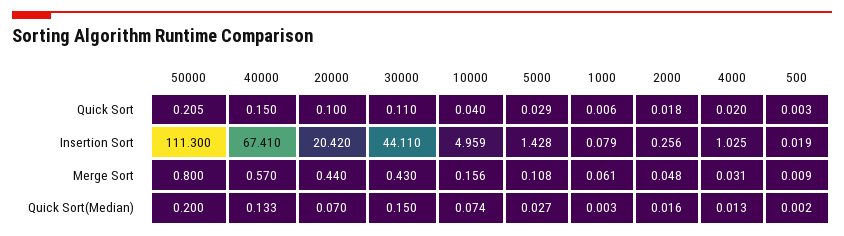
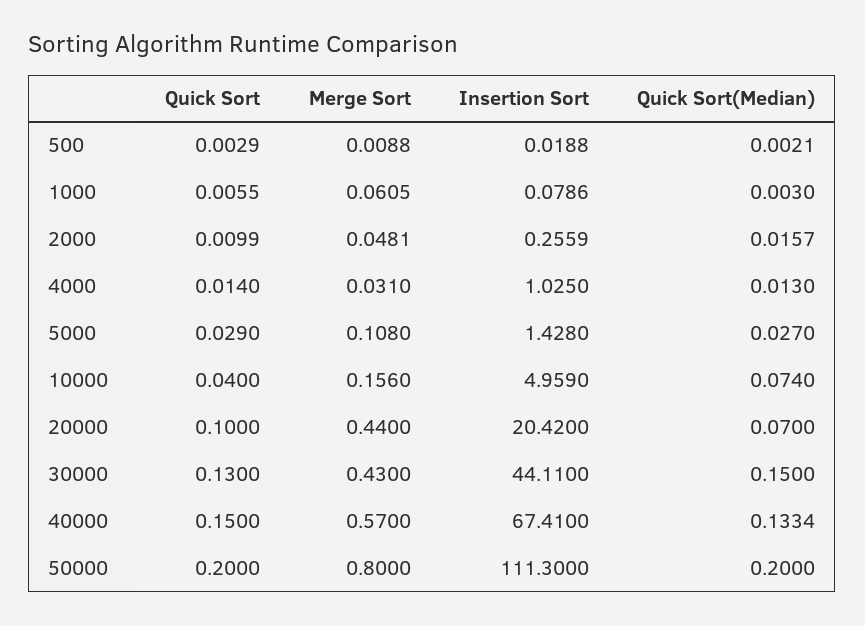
  {
    "50000": {
-     "Quick Sort": 0.205,
+     "Quick Sort": 0.2,
      "Insertion Sort": 111.3,
      "Merge Sort": 0.8,
      "Quick Sort(Median)": 0.2
    },
    "40000": {
      "Quick Sort": 0.15,
      "Insertion Sort": 67.41,
      "Merge Sort": 0.57,
      "Quick Sort(Median)": 0.1334
    },
    "20000": {
      "Quick Sort": 0.1,
      "Insertion Sort": 20.42,
      "Merge Sort": 0.44,
      "Quick Sort(Median)": 0.07
    },
    "30000": {
-     "Quick Sort": 0.11,
+     "Quick Sort": 0.13,
      "Insertion Sort": 44.11,
      "Merge Sort": 0.43,
      "Quick Sort(Median)": 0.15
    },
    "10000": {
      "Quick Sort": 0.04,
      "Insertion Sort": 4.959,
      "Merge Sort": 0.156,
      "Quick Sort(Median)": 0.074
    },
    "5000": {
      "Quick Sort": 0.029,
      "Insertion Sort": 1.428,
      "Merge Sort": 0.108,
      "Quick Sort(Median)": 0.027
    },
    "1000": {
      "Quick Sort": 0.0055,
      "Insertion Sort": 0.0786,
      "Merge Sort": 0.0605,
      "Quick Sort(Median)": 0.003
    },
    "2000": {
-     "Quick Sort": 0.018,
+     "Quick Sort": 0.0099,
      "Insertion Sort": 0.2559,
      "Merge Sort": 0.0481,
      "Quick Sort(Median)": 0.0157
    },
    "4000": {
-     "Quick Sort": 0.02,
+     "Quick Sort": 0.014,
      "Insertion Sort": 1.025,
      "Merge Sort": 0.031,
      "Quick Sort(Median)": 0.013
    },
    "500": {
      "Quick Sort": 0.0029,
      "Insertion Sort": 0.0188,
      "Merge Sort": 0.0088,
      "Quick Sort(Median)": 0.0021
    }
  }

